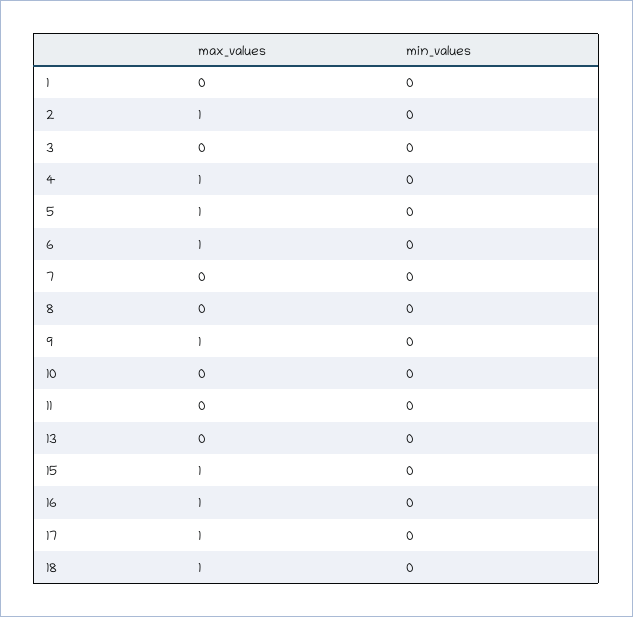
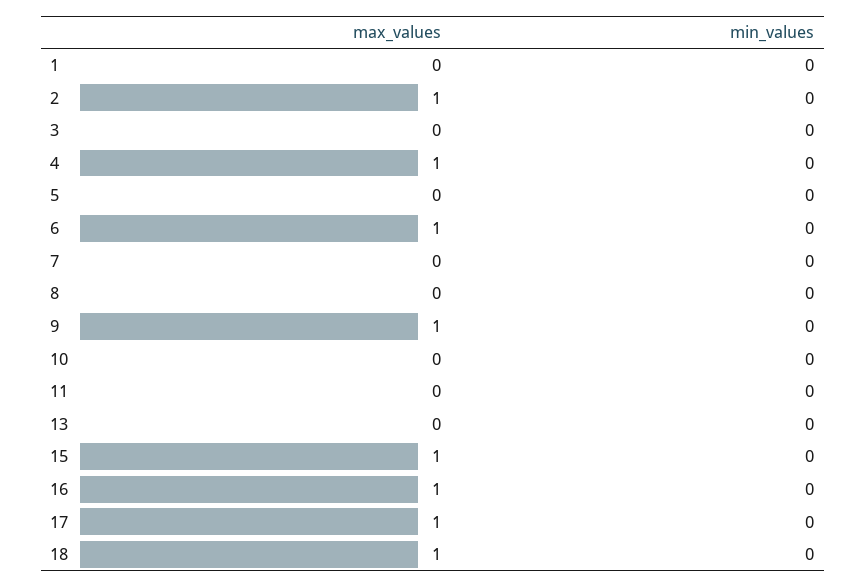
  {
    "max_values": {
      "1": 0,
      "2": 1,
      "3": 0,
      "4": 1,
-     "5": 1,
+     "5": 0,
      "6": 1,
      "7": 0,
      "8": 0,
      "9": 1,
      "10": 0,
      "11": 0,
      "13": 0,
      "15": 1,
      "16": 1,
      "17": 1,
      "18": 1
    },
    "min_values": {
      "1": 0,
      "2": 0,
      "3": 0,
      "4": 0,
      "5": 0,
      "6": 0,
      "7": 0,
      "8": 0,
      "9": 0,
      "10": 0,
      "11": 0,
      "13": 0,
      "15": 0,
      "16": 0,
      "17": 0,
      "18": 0
    }
  }

